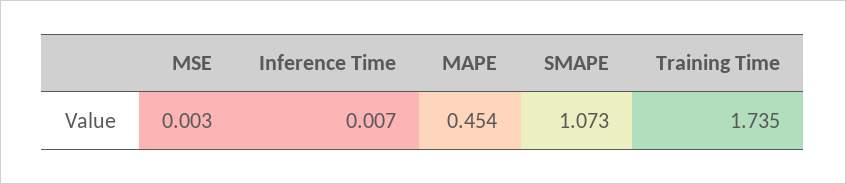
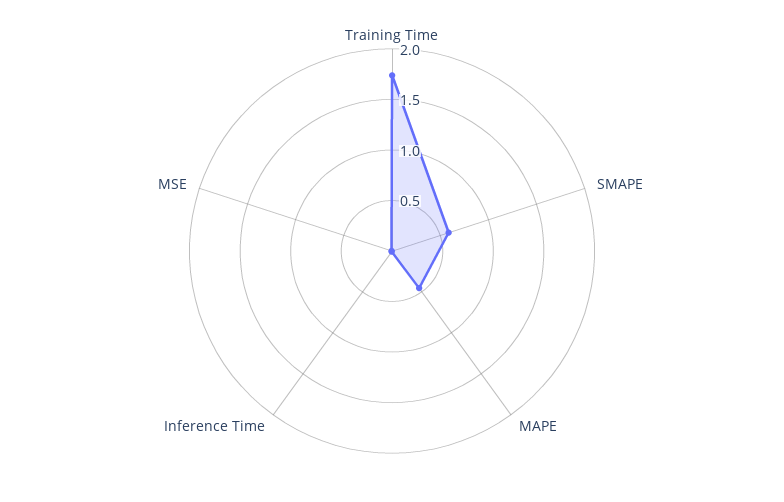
  {
    "MSE": 0.003,
    "Inference Time": 0.007,
    "MAPE": 0.454,
-   "SMAPE": 1.073,
+   "SMAPE": 0.6,
    "Training Time": 1.735
  }

